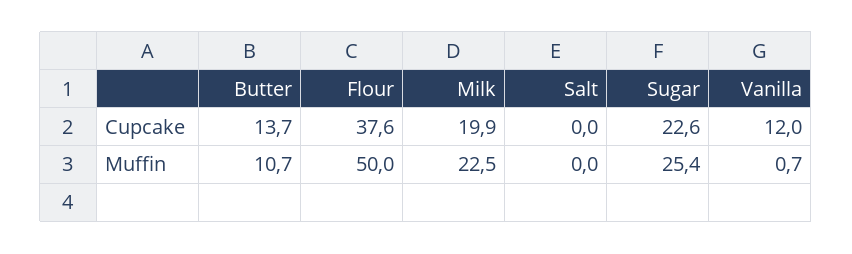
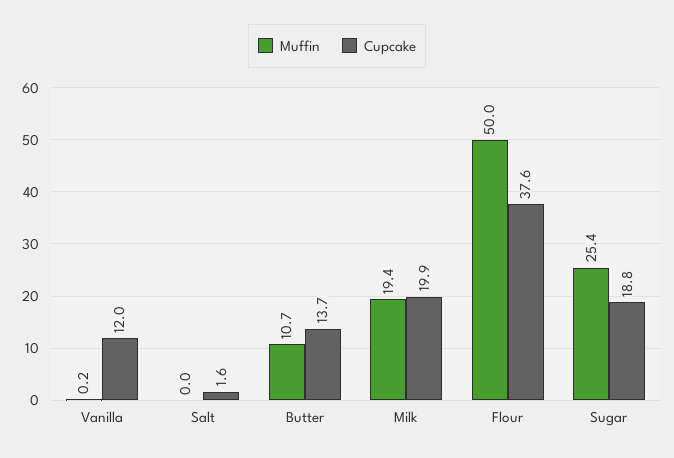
  {
    "Cupcake": {
      "Butter": 13.7,
      "Flour": 37.6,
      "Milk": 19.9,
-     "Salt": 0,
+     "Salt": 1.6,
-     "Sugar": 22.6,
+     "Sugar": 18.8,
      "Vanilla": 12
    },
    "Muffin": {
      "Butter": 10.7,
      "Flour": 50,
-     "Milk": 22.5,
+     "Milk": 19.4,
      "Salt": 0,
      "Sugar": 25.4,
-     "Vanilla": 0.7
+     "Vanilla": 0.2
    }
  }

